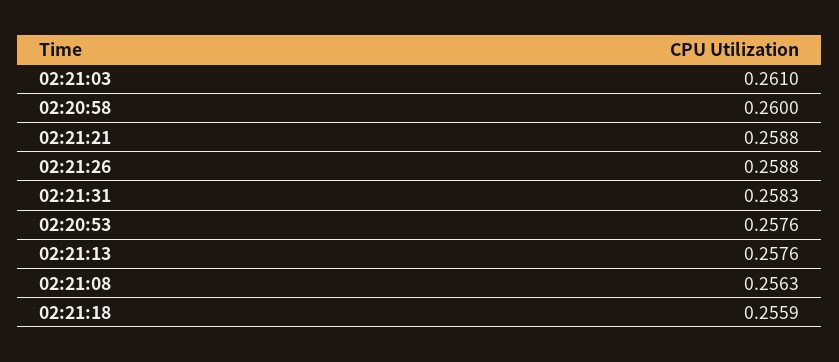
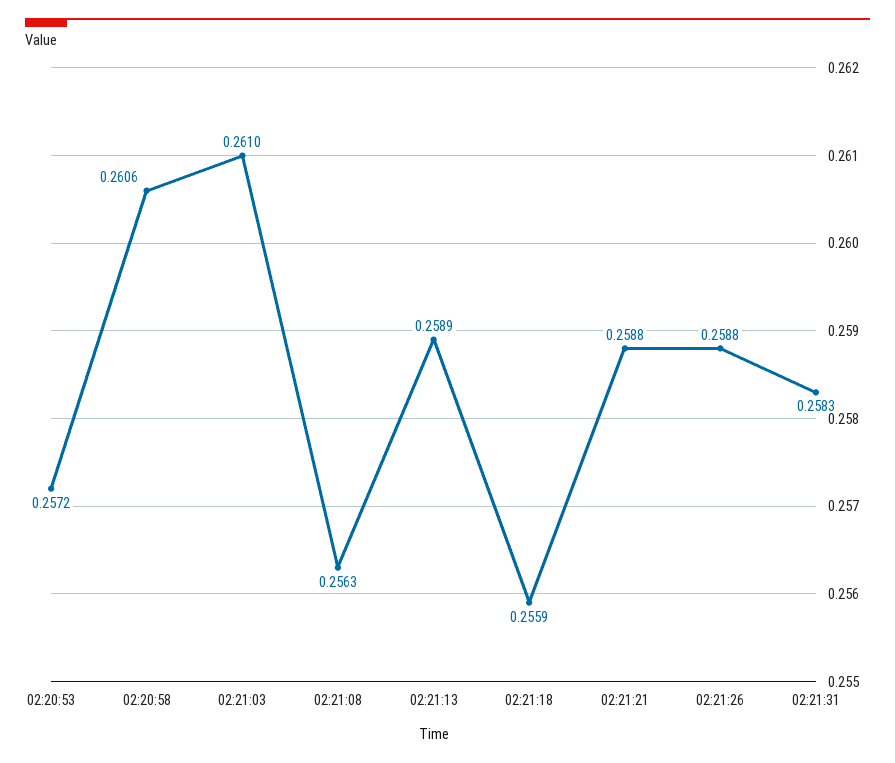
  {
    "02:21:03": 0.261,
-   "02:20:58": 0.26,
+   "02:20:58": 0.2606,
    "02:21:21": 0.2588,
    "02:21:26": 0.2588,
    "02:21:31": 0.2583,
-   "02:20:53": 0.2576,
+   "02:20:53": 0.2572,
-   "02:21:13": 0.2576,
+   "02:21:13": 0.2589,
    "02:21:08": 0.2563,
    "02:21:18": 0.2559
  }

